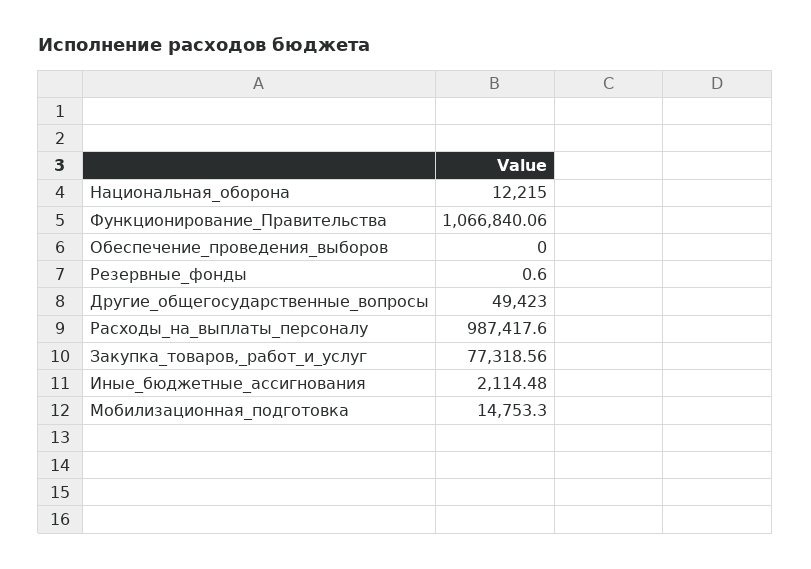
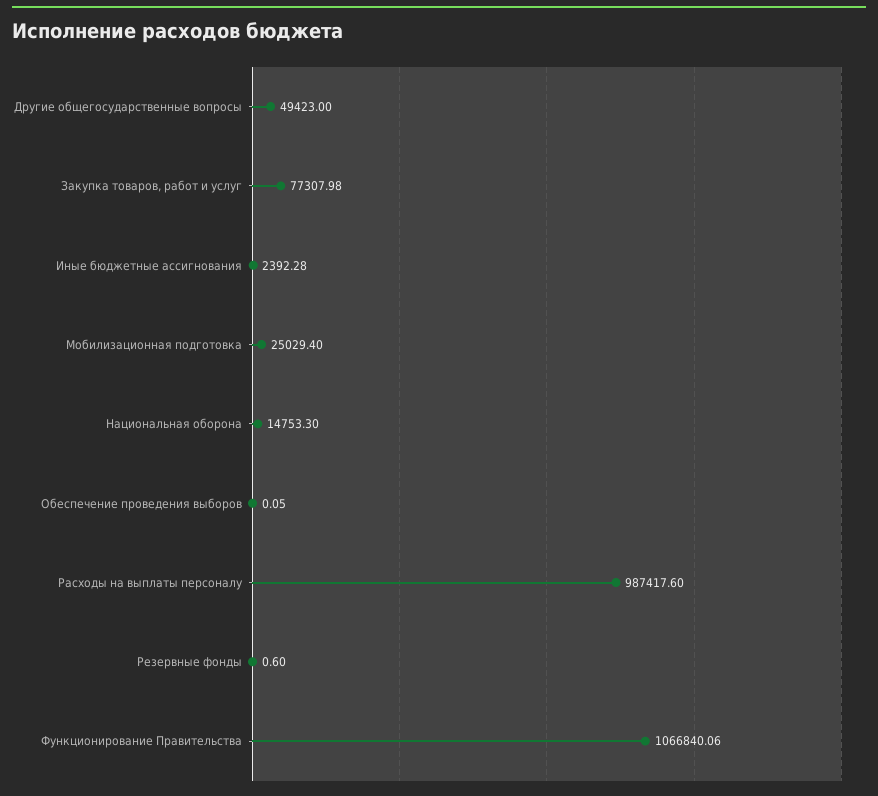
  {
-   "Национальная_оборона": 12215,
+   "Национальная_оборона": 14753.3,
    "Функционирование_Правительства": 1066840.06,
-   "Обеспечение_проведения_выборов": 0,
+   "Обеспечение_проведения_выборов": 0.05,
    "Резервные_фонды": 0.6,
    "Другие_общегосударственные_вопросы": 49423,
    "Расходы_на_выплаты_персоналу": 987417.6,
-   "Закупка_товаров,_работ_и_услуг": 77318.56,
+   "Закупка_товаров,_работ_и_услуг": 77307.98,
-   "Иные_бюджетные_ассигнования": 2114.48,
+   "Иные_бюджетные_ассигнования": 2392.28,
-   "Мобилизационная_подготовка": 14753.3
+   "Мобилизационная_подготовка": 25029.4
  }

